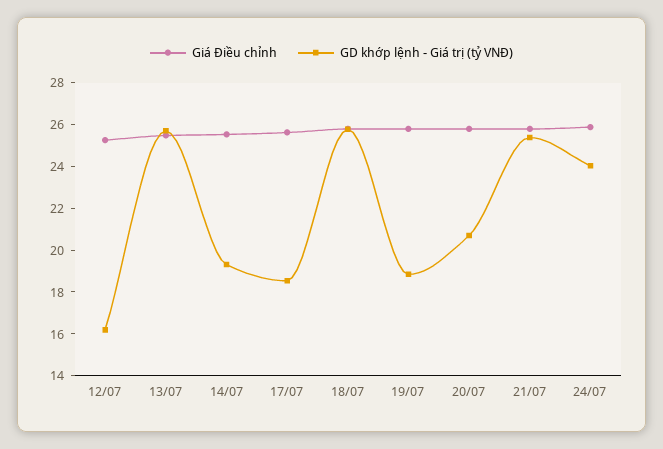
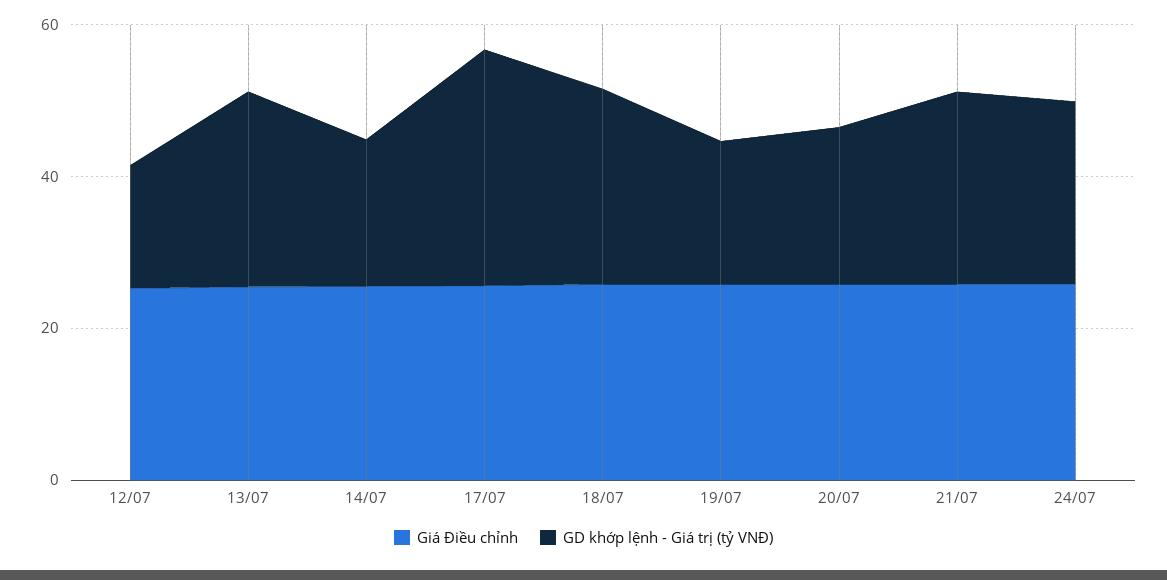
  {
    "Giá Điều chỉnh": {
      "12/07": 25.5,
      "13/07": 25.5,
      "14/07": 25.5,
      "17/07": 25.5,
      "18/07": 26,
      "19/07": 26,
      "20/07": 26,
      "21/07": 26,
      "24/07": 26
    },
    "GD khớp lệnh - Giá trị (tỷ VNĐ)": {
      "12/07": 16,
      "13/07": 25.5,
      "14/07": 19.5,
-     "17/07": 18.5,
+     "17/07": 30,
      "18/07": 26,
      "19/07": 19,
      "20/07": 20.5,
      "21/07": 25.5,
      "24/07": 24
    }
  }

